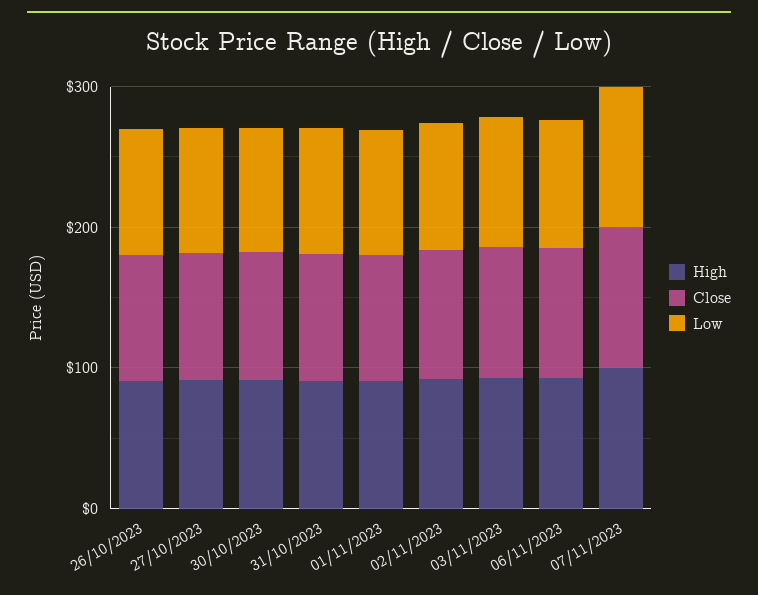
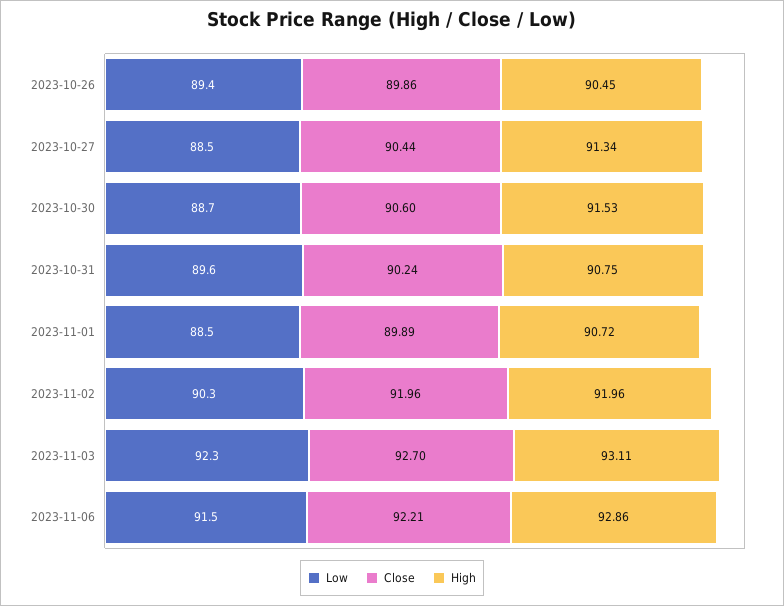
  {
    "High": {
      "26/10/2023": 90.45,
      "27/10/2023": 91.34,
      "30/10/2023": 91.53,
      "31/10/2023": 90.75,
      "01/11/2023": 90.72,
      "02/11/2023": 91.96,
      "03/11/2023": 93.11,
-     "06/11/2023": 92.86,
+     "06/11/2023": 92.86
-     "07/11/2023": 100
    },
    "Close": {
      "26/10/2023": 89.86,
      "27/10/2023": 90.44,
      "30/10/2023": 90.6,
      "31/10/2023": 90.24,
      "01/11/2023": 89.89,
      "02/11/2023": 91.96,
      "03/11/2023": 92.7,
-     "06/11/2023": 92.21,
+     "06/11/2023": 92.21
-     "07/11/2023": 100
    },
    "Low": {
      "26/10/2023": 89.4,
      "27/10/2023": 88.5,
      "30/10/2023": 88.7,
      "31/10/2023": 89.6,
      "01/11/2023": 88.5,
      "02/11/2023": 90.3,
      "03/11/2023": 92.3,
-     "06/11/2023": 91.5,
+     "06/11/2023": 91.5
-     "07/11/2023": 100
    }
  }

